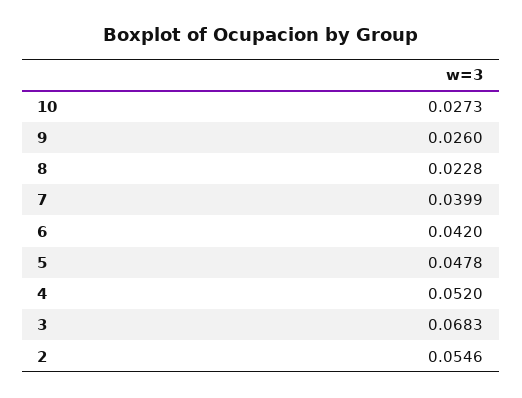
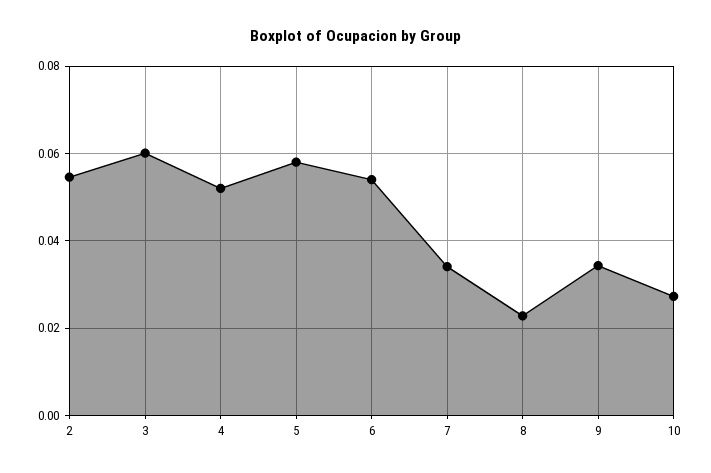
  {
    "10": 0.0273,
-   "9": 0.026,
+   "9": 0.034,
    "8": 0.0228,
-   "7": 0.0399,
+   "7": 0.034,
-   "6": 0.042,
+   "6": 0.054,
-   "5": 0.0478,
+   "5": 0.058,
    "4": 0.052,
-   "3": 0.0683,
+   "3": 0.06,
    "2": 0.0546
  }

